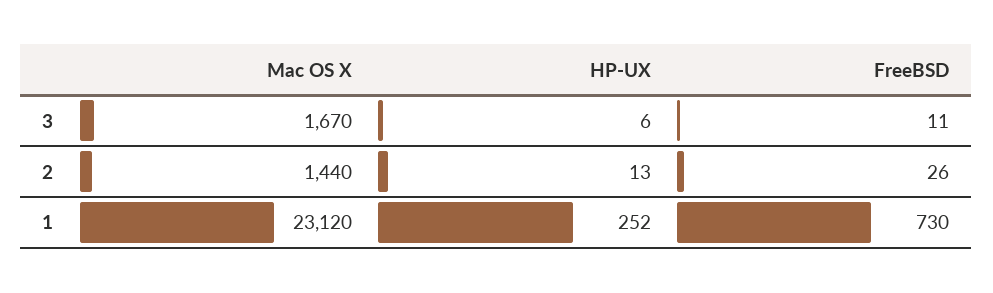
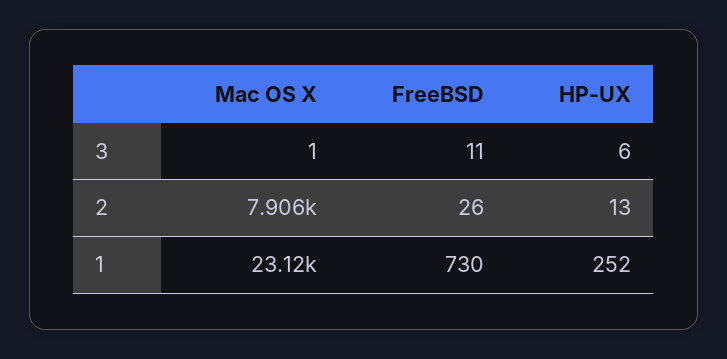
  {
    "Mac OS X": {
-     "3": 1670,
+     "3": 1,
-     "2": 1440,
+     "2": 7906,
      "1": 23120
    },
    "HP-UX": {
      "3": 6,
      "2": 13,
      "1": 252
    },
    "FreeBSD": {
      "3": 11,
      "2": 26,
      "1": 730
    }
  }

